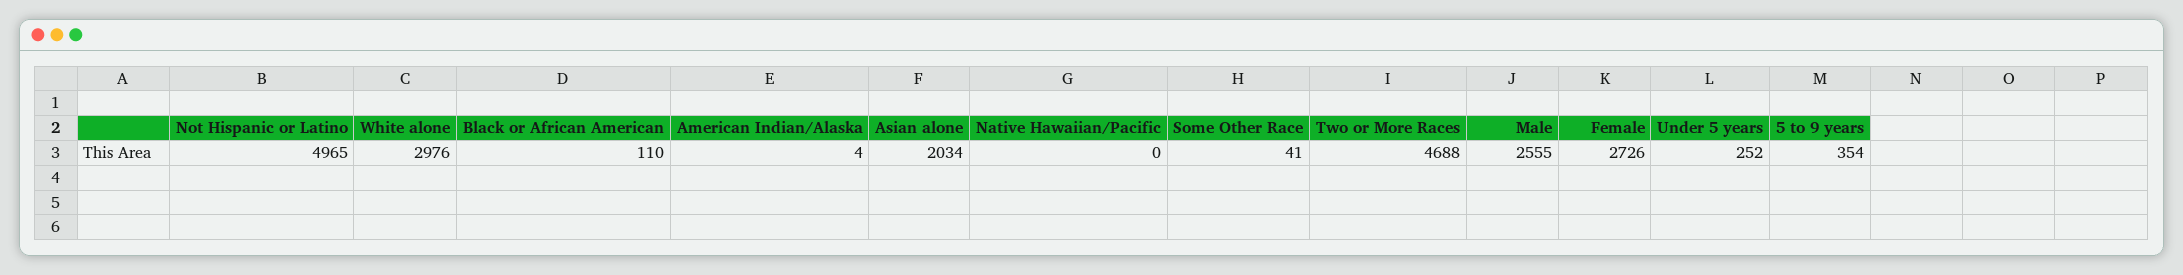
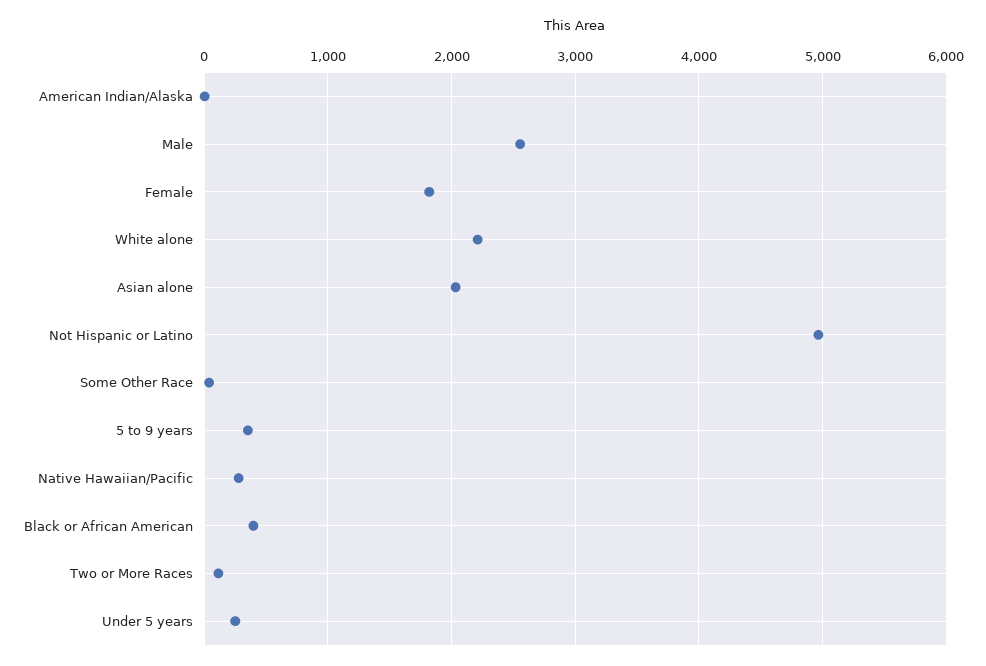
  {
    "Not Hispanic or Latino": 4965,
-   "White alone": 2976,
+   "White alone": 2200,
-   "Black or African American": 110,
+   "Black or African American": 400,
    "American Indian/Alaska": 4,
    "Asian alone": 2034,
-   "Native Hawaiian/Pacific": 0,
+   "Native Hawaiian/Pacific": 300,
    "Some Other Race": 41,
-   "Two or More Races": 4688,
+   "Two or More Races": 100,
    "Male": 2555,
-   "Female": 2726,
+   "Female": 1800,
    "Under 5 years": 252,
    "5 to 9 years": 354
  }

